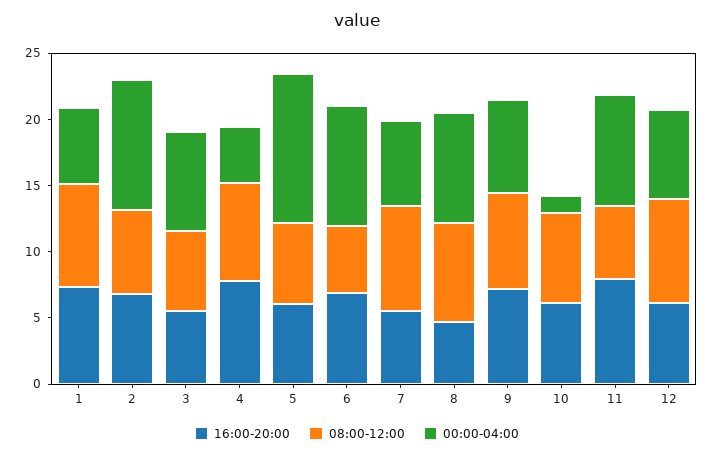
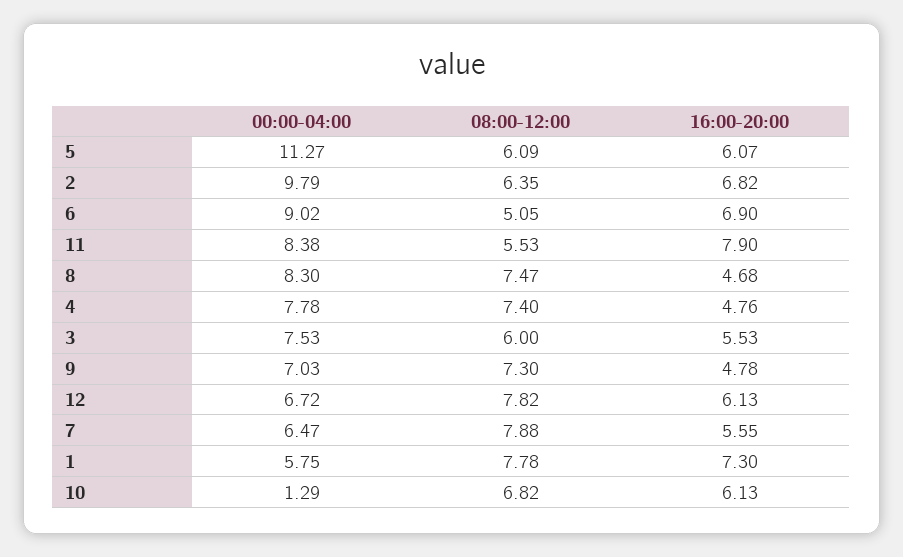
  {
    "16:00-20:00": {
      "1": 7.3,
      "2": 6.82,
      "3": 5.53,
-     "4": 8,
+     "4": 4.76,
      "5": 6.07,
      "6": 6.9,
      "7": 5.55,
      "8": 4.68,
-     "9": 7,
+     "9": 4.78,
      "10": 6.13,
      "11": 7.9,
      "12": 6.13
    },
    "08:00-12:00": {
      "1": 7.78,
      "2": 6.35,
      "3": 6,
      "4": 7.4,
      "5": 6.09,
      "6": 5.05,
      "7": 7.88,
      "8": 7.47,
      "9": 7.3,
      "10": 6.82,
      "11": 5.53,
      "12": 7.82
    },
    "00:00-04:00": {
      "1": 5.75,
      "2": 9.79,
      "3": 7.53,
-     "4": 4,
+     "4": 7.78,
      "5": 11.27,
      "6": 9.02,
      "7": 6.47,
      "8": 8.3,
      "9": 7.03,
      "10": 1.29,
      "11": 8.38,
      "12": 6.72
    }
  }

